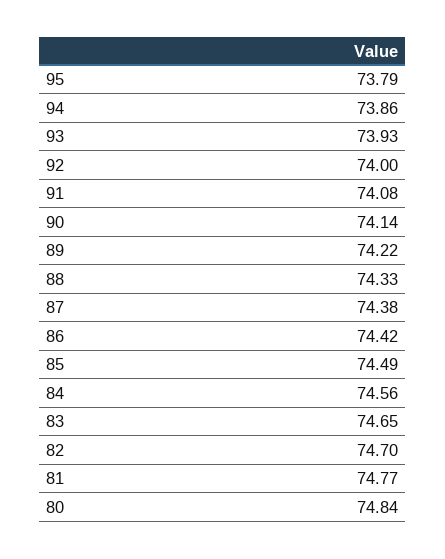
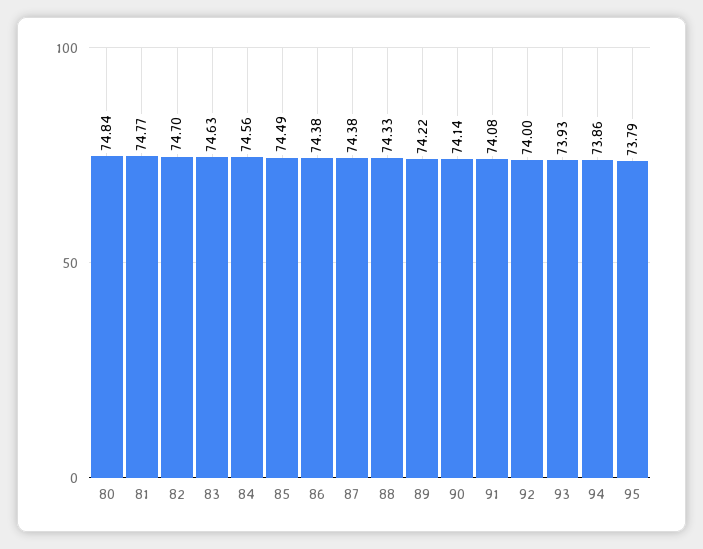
  {
    "95": 73.79,
    "94": 73.86,
    "93": 73.93,
    "92": 74,
    "91": 74.08,
    "90": 74.14,
    "89": 74.22,
    "88": 74.33,
    "87": 74.38,
-   "86": 74.42,
+   "86": 74.38,
    "85": 74.49,
    "84": 74.56,
-   "83": 74.65,
+   "83": 74.63,
    "82": 74.7,
    "81": 74.77,
    "80": 74.84
  }

